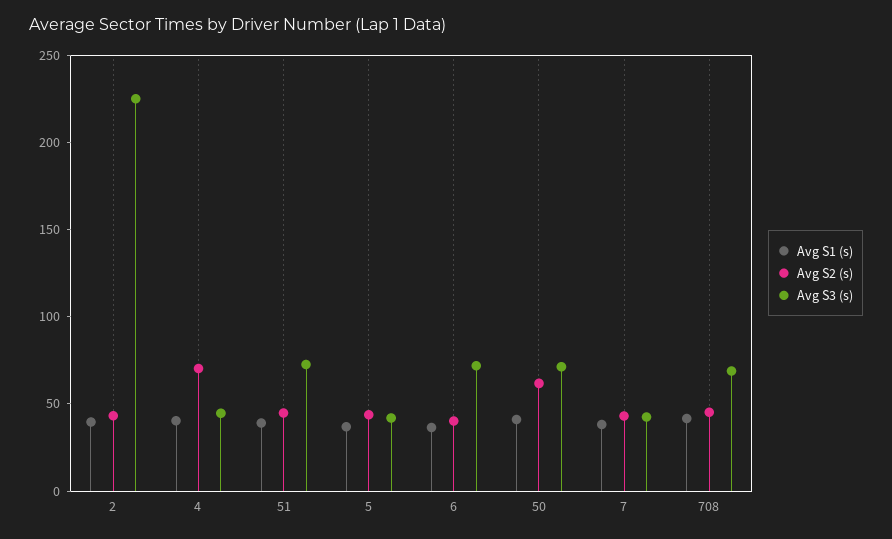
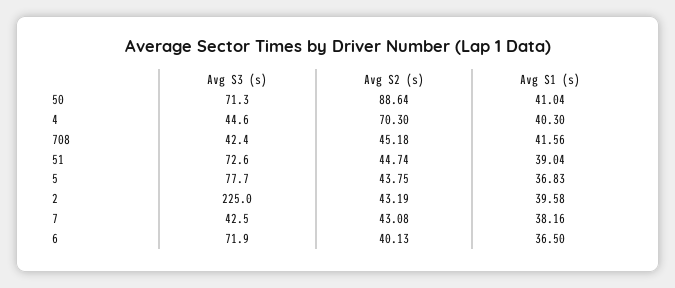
  {
    "Avg S1 (s)": {
      "2": 39.58,
      "4": 40.3,
      "51": 39.04,
      "5": 36.83,
      "6": 36.5,
      "50": 41.04,
      "7": 38.16,
      "708": 41.56
    },
    "Avg S2 (s)": {
      "2": 43.19,
      "4": 70.3,
      "51": 44.74,
      "5": 43.75,
      "6": 40.13,
-     "50": 60,
+     "50": 88.64,
      "7": 43.08,
      "708": 45.18
    },
    "Avg S3 (s)": {
      "2": 225,
      "4": 44.6,
      "51": 72.6,
-     "5": 40,
+     "5": 77.7,
      "6": 71.9,
      "50": 71.3,
      "7": 42.5,
-     "708": 70
+     "708": 42.4
    }
  }

